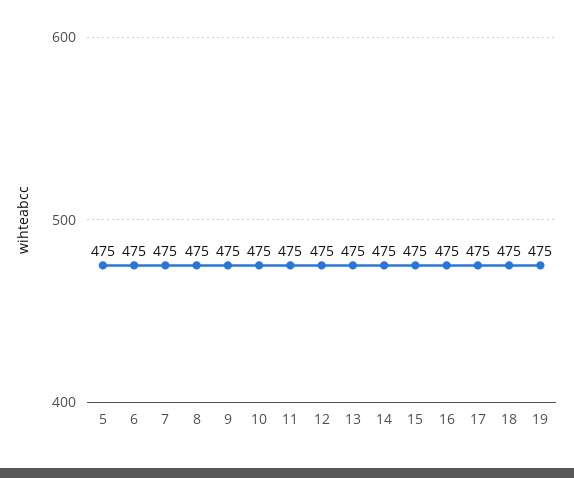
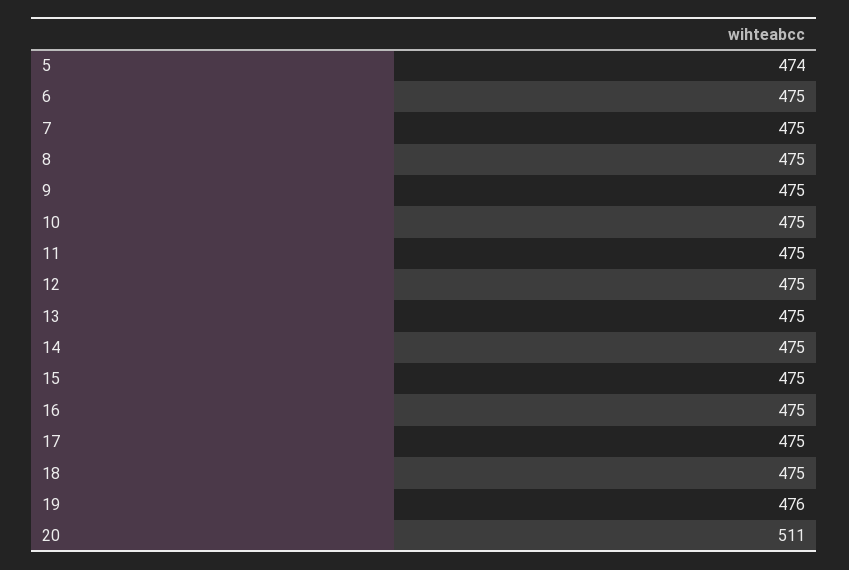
  {
-   "5": 475,
+   "5": 474,
    "6": 475,
    "7": 475,
    "8": 475,
    "9": 475,
    "10": 475,
    "11": 475,
    "12": 475,
    "13": 475,
    "14": 475,
    "15": 475,
    "16": 475,
    "17": 475,
    "18": 475,
-   "19": 475
+   "19": 476,
+   "20": 511
  }

